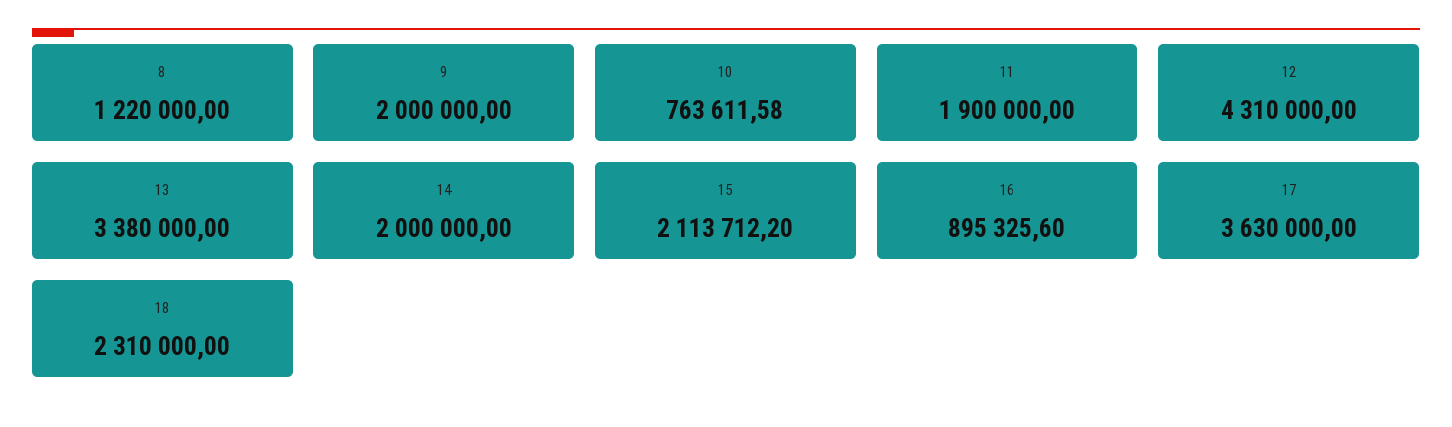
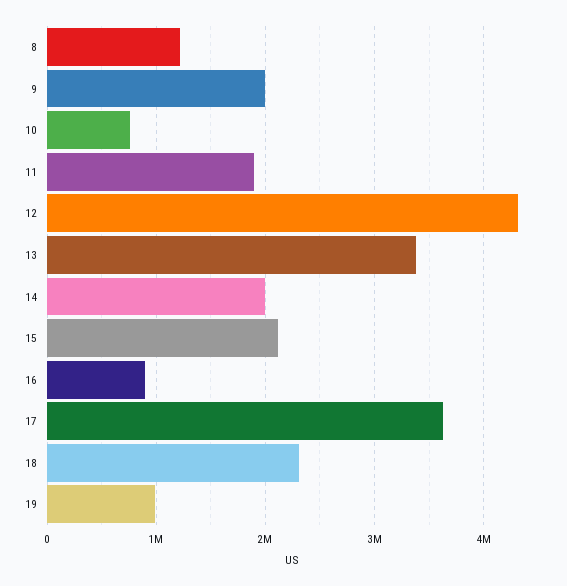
  {
    "8": 1220000,
    "9": 2000000,
    "10": 763611.58,
    "11": 1900000,
    "12": 4310000,
    "13": 3380000,
    "14": 2000000,
    "15": 2113712.2,
    "16": 895325.6,
    "17": 3630000,
-   "18": 2310000
+   "18": 2310000,
+   "19": 1000000
  }

